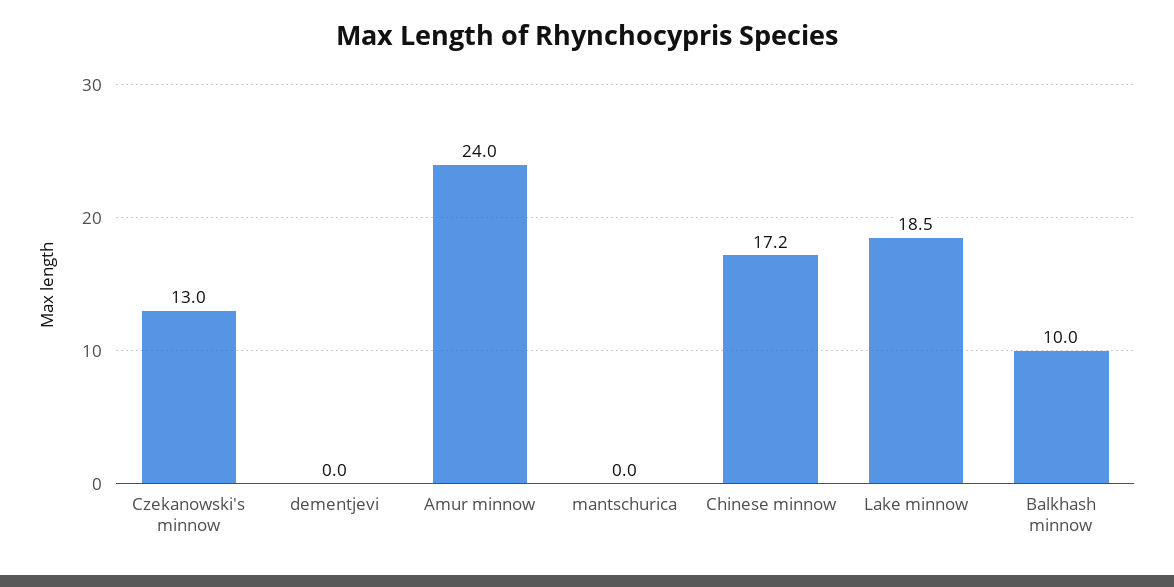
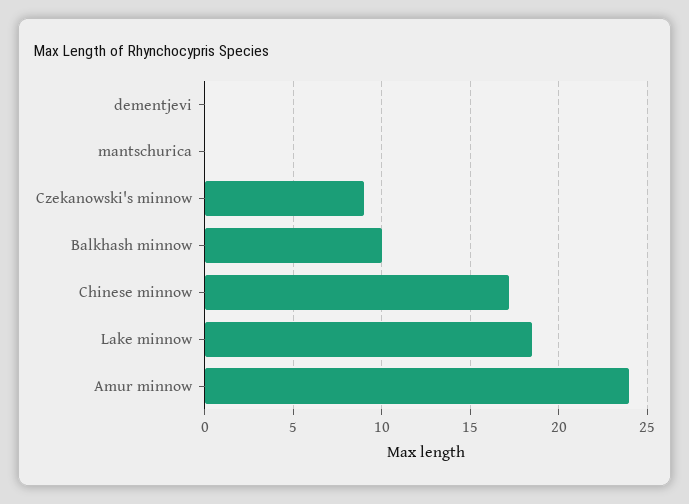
  {
-   "Czekanowski's minnow": 13,
+   "Czekanowski's minnow": 9,
    "dementjevi": 0,
    "Amur minnow": 24,
    "mantschurica": 0,
    "Chinese minnow": 17.2,
    "Lake minnow": 18.5,
    "Balkhash minnow": 10
  }

